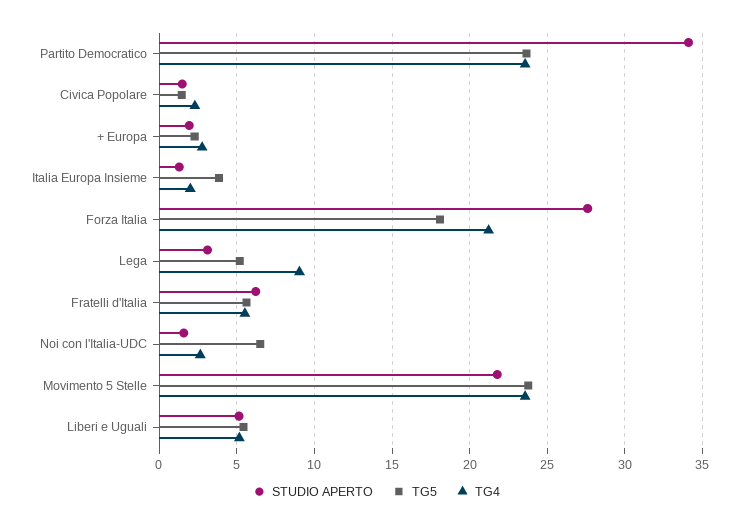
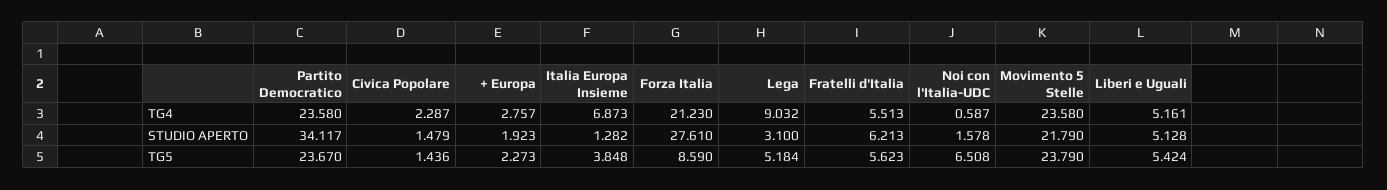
  {
    "STUDIO APERTO": {
      "Partito Democratico": 34.117,
      "Civica Popolare": 1.479,
      "+ Europa": 1.923,
      "Italia Europa Insieme": 1.282,
      "Forza Italia": 27.61,
      "Lega": 3.1,
      "Fratelli d'Italia": 6.213,
      "Noi con l'Italia-UDC": 1.578,
      "Movimento 5 Stelle": 21.79,
      "Liberi e Uguali": 5.128
    },
    "TG5": {
      "Partito Democratico": 23.67,
      "Civica Popolare": 1.436,
      "+ Europa": 2.273,
      "Italia Europa Insieme": 3.848,
-     "Forza Italia": 18,
+     "Forza Italia": 8.59,
      "Lega": 5.184,
      "Fratelli d'Italia": 5.623,
      "Noi con l'Italia-UDC": 6.508,
      "Movimento 5 Stelle": 23.79,
      "Liberi e Uguali": 5.424
    },
    "TG4": {
      "Partito Democratico": 23.58,
      "Civica Popolare": 2.287,
      "+ Europa": 2.757,
-     "Italia Europa Insieme": 2,
+     "Italia Europa Insieme": 6.873,
      "Forza Italia": 21.23,
      "Lega": 9.032,
      "Fratelli d'Italia": 5.513,
-     "Noi con l'Italia-UDC": 2.5,
+     "Noi con l'Italia-UDC": 0.587,
      "Movimento 5 Stelle": 23.58,
      "Liberi e Uguali": 5.161
    }
  }

